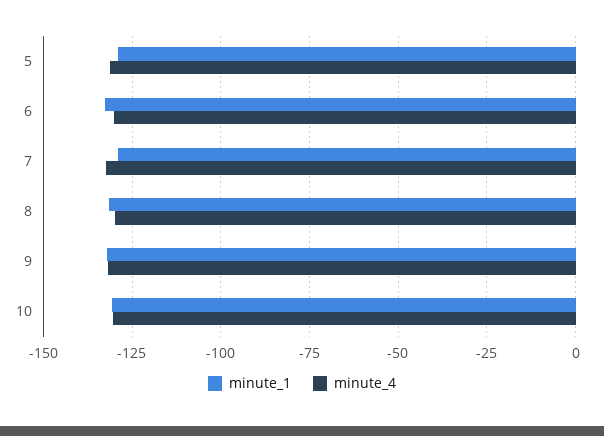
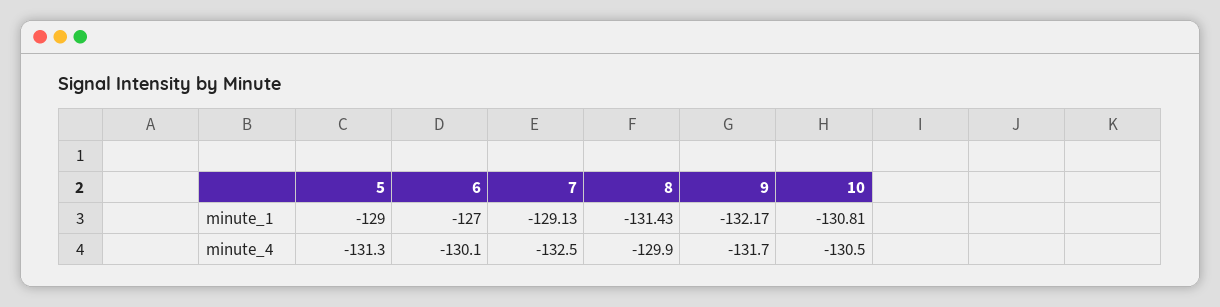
  {
    "minute_1": {
      "5": -129,
-     "6": -132.5,
+     "6": -127,
      "7": -129.13,
      "8": -131.43,
      "9": -132.17,
      "10": -130.81
    },
    "minute_4": {
      "5": -131.3,
      "6": -130.1,
      "7": -132.5,
      "8": -129.9,
      "9": -131.7,
      "10": -130.5
    }
  }

